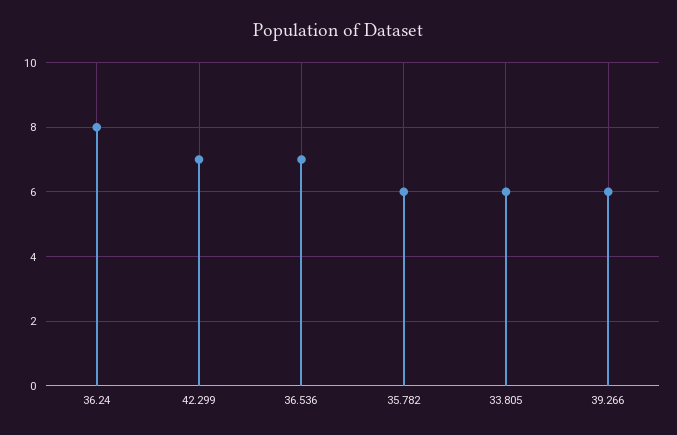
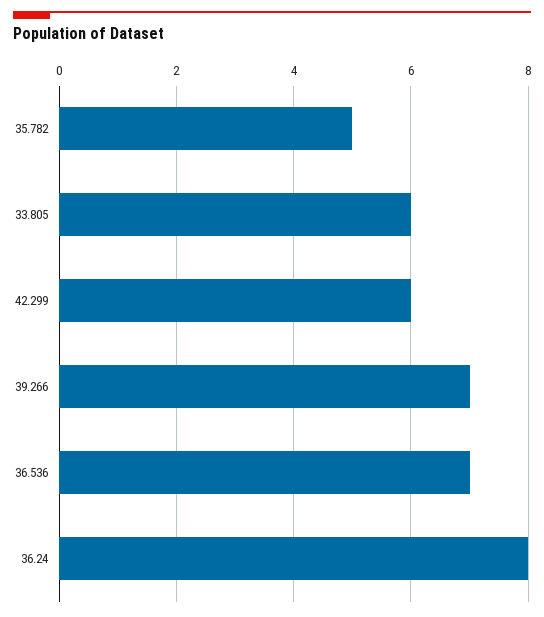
  {
    "36.24": 8,
-   "42.299": 7,
+   "42.299": 6,
    "36.536": 7,
-   "35.782": 6,
+   "35.782": 5,
    "33.805": 6,
-   "39.266": 6
+   "39.266": 7
  }

